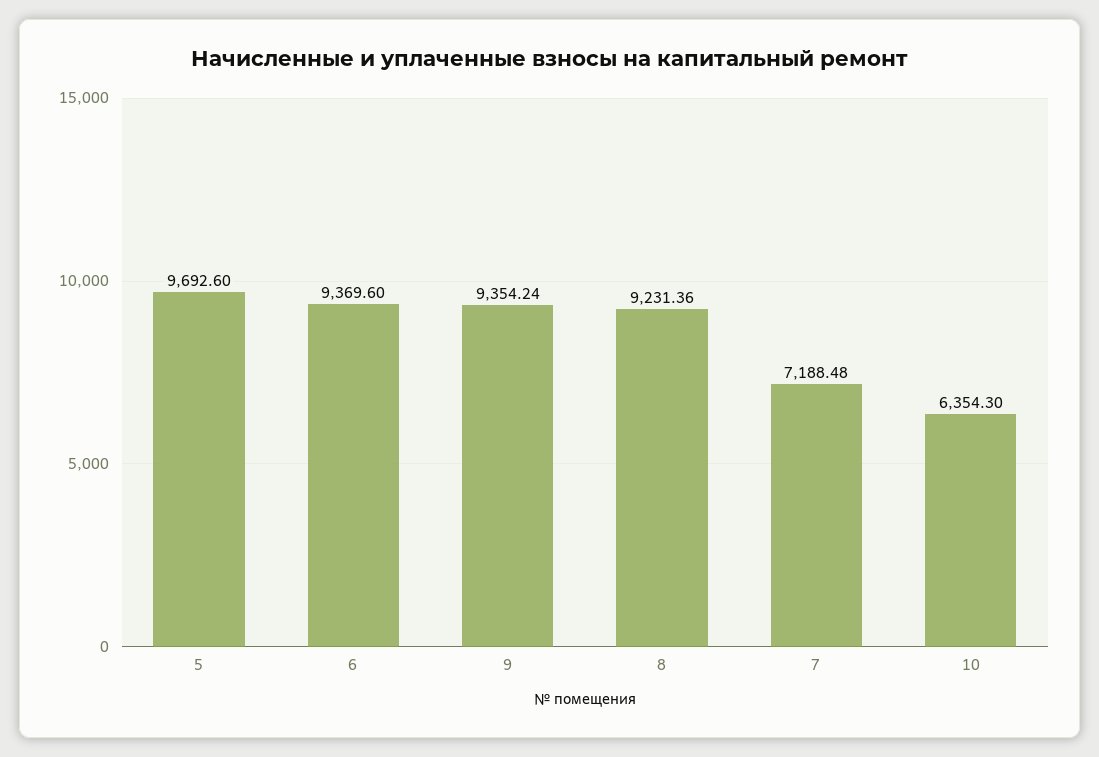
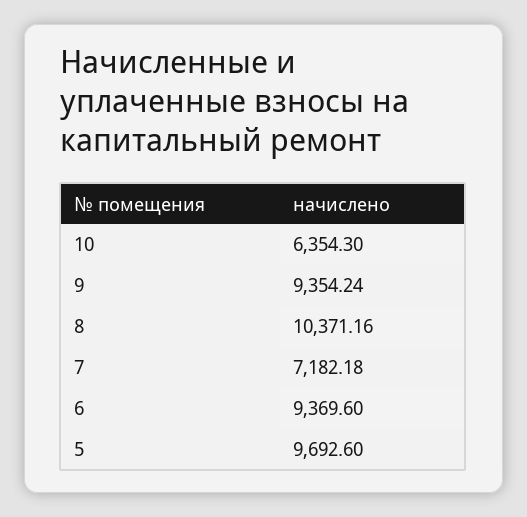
  {
    "5": 9692.6,
    "6": 9369.6,
    "9": 9354.24,
-   "8": 9231.36,
+   "8": 10371.16,
-   "7": 7188.48,
+   "7": 7182.18,
    "10": 6354.3
  }

